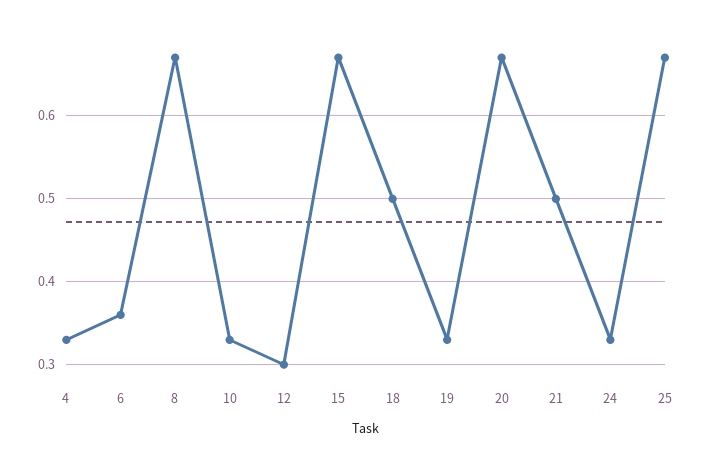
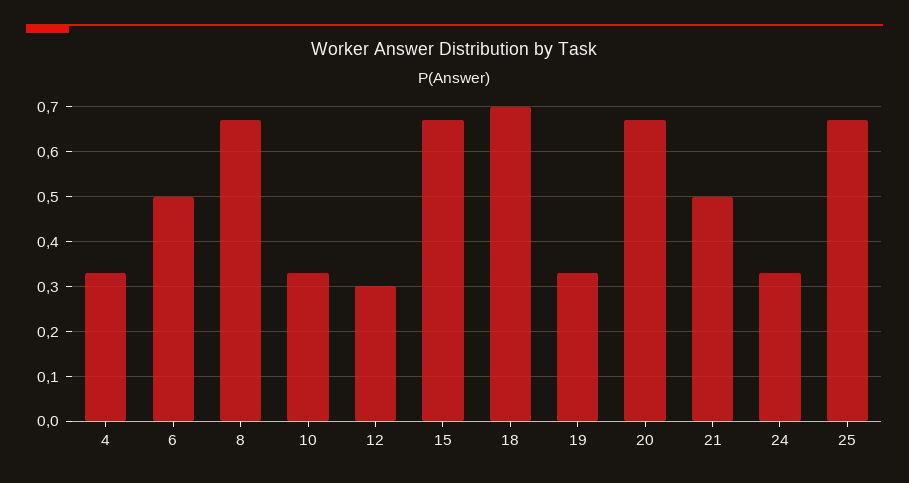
  {
    "4": 0.33,
-   "6": 0.36,
+   "6": 0.5,
    "8": 0.67,
    "10": 0.33,
    "12": 0.3,
    "15": 0.67,
-   "18": 0.5,
+   "18": 0.7,
    "19": 0.33,
    "20": 0.67,
    "21": 0.5,
    "24": 0.33,
    "25": 0.67
  }

